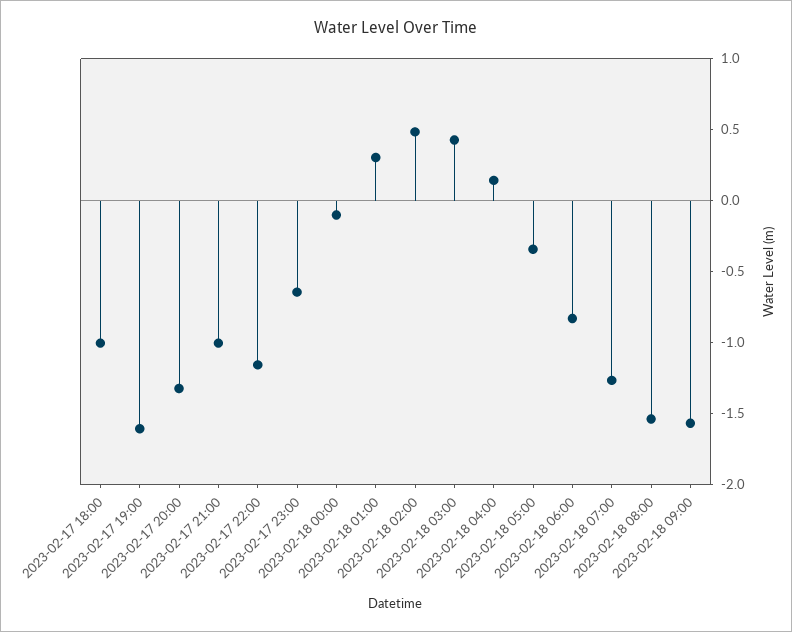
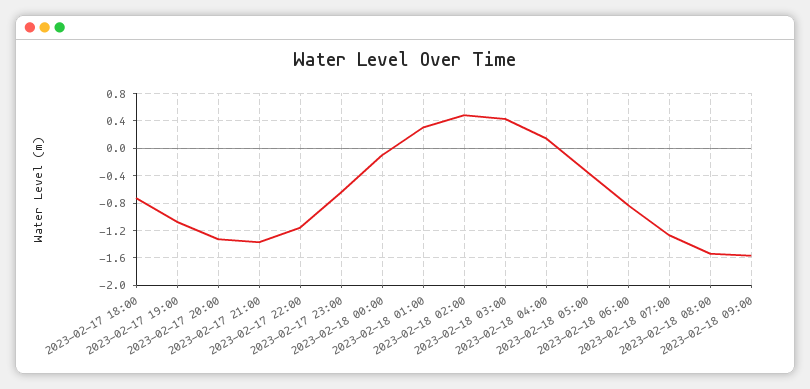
  {
-   "2023-02-17 18:00": -1,
+   "2023-02-17 18:00": -0.7,
-   "2023-02-17 19:00": -1.6,
+   "2023-02-17 19:00": -1.1,
    "2023-02-17 20:00": -1.3,
-   "2023-02-17 21:00": -1,
+   "2023-02-17 21:00": -1.4,
    "2023-02-17 22:00": -1.2,
    "2023-02-17 23:00": -0.6,
    "2023-02-18 00:00": -0.1,
    "2023-02-18 01:00": 0.3,
    "2023-02-18 02:00": 0.5,
    "2023-02-18 03:00": 0.4,
    "2023-02-18 04:00": 0.1,
    "2023-02-18 05:00": -0.3,
    "2023-02-18 06:00": -0.8,
    "2023-02-18 07:00": -1.3,
    "2023-02-18 08:00": -1.5,
    "2023-02-18 09:00": -1.6
  }

